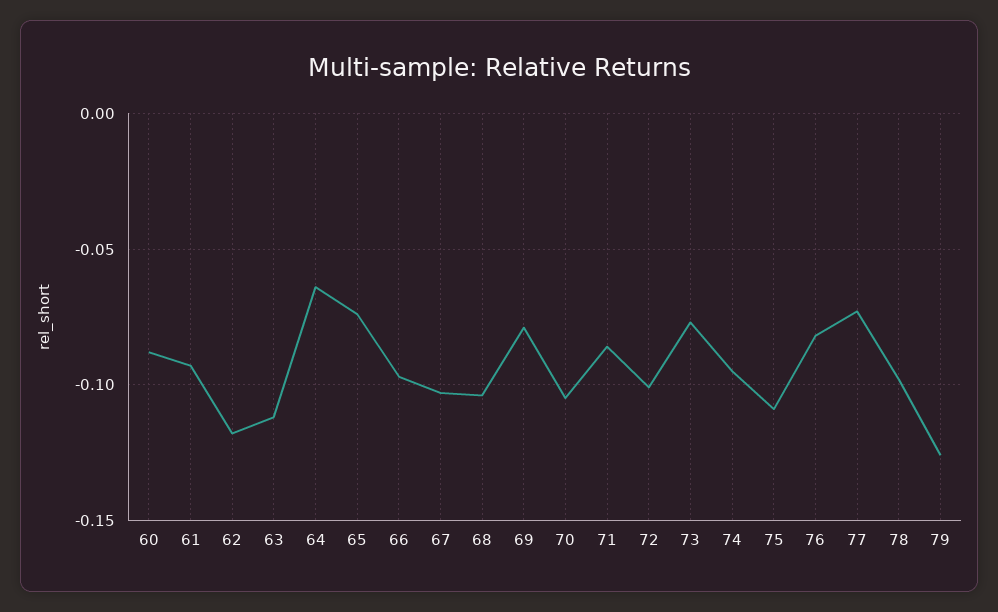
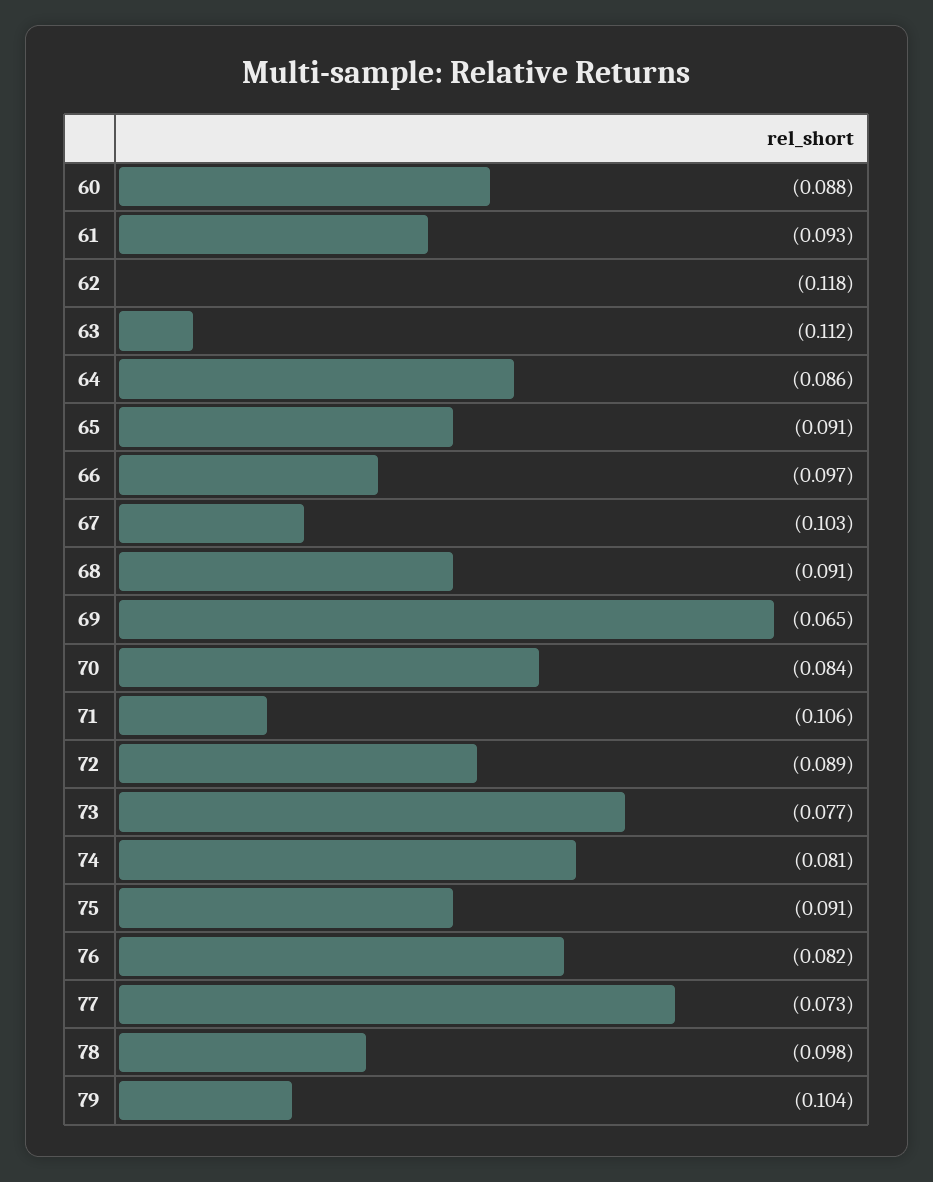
  {
    "60": -0.088,
    "61": -0.093,
    "62": -0.118,
    "63": -0.112,
-   "64": -0.065,
+   "64": -0.086,
-   "65": -0.075,
+   "65": -0.091,
    "66": -0.097,
    "67": -0.103,
-   "68": -0.105,
+   "68": -0.091,
-   "69": -0.08,
+   "69": -0.065,
-   "70": -0.105,
+   "70": -0.084,
-   "71": -0.085,
+   "71": -0.106,
-   "72": -0.1,
+   "72": -0.089,
    "73": -0.077,
-   "74": -0.095,
+   "74": -0.081,
-   "75": -0.11,
+   "75": -0.091,
    "76": -0.082,
    "77": -0.073,
    "78": -0.098,
-   "79": -0.125
+   "79": -0.104
  }

